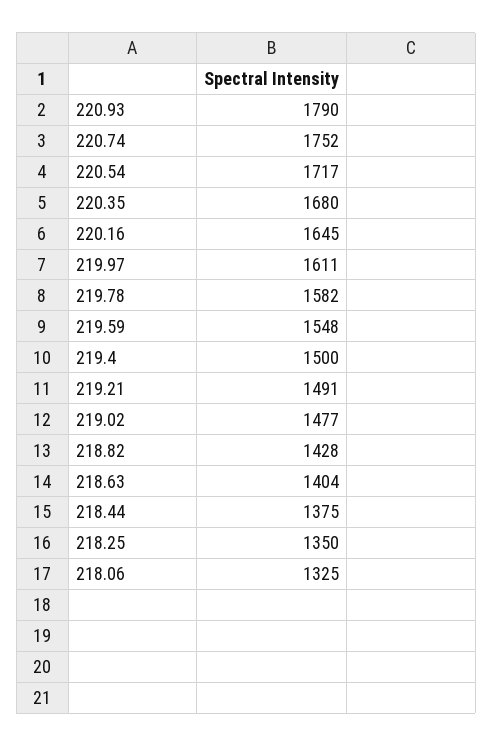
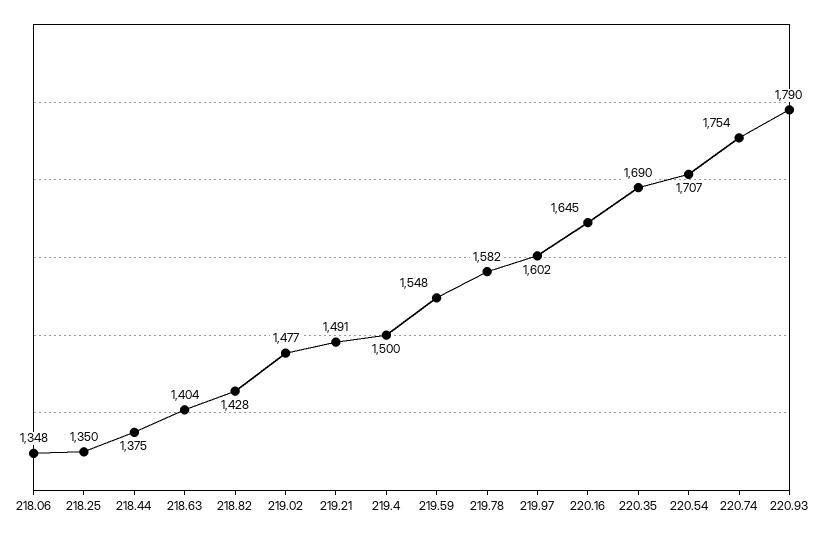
  {
    "220.93": 1790,
-   "220.74": 1752,
+   "220.74": 1754,
-   "220.54": 1717,
+   "220.54": 1707,
-   "220.35": 1680,
+   "220.35": 1690,
    "220.16": 1645,
-   "219.97": 1611,
+   "219.97": 1602,
    "219.78": 1582,
    "219.59": 1548,
    "219.4": 1500,
    "219.21": 1491,
    "219.02": 1477,
    "218.82": 1428,
    "218.63": 1404,
    "218.44": 1375,
    "218.25": 1350,
-   "218.06": 1325
+   "218.06": 1348
  }

